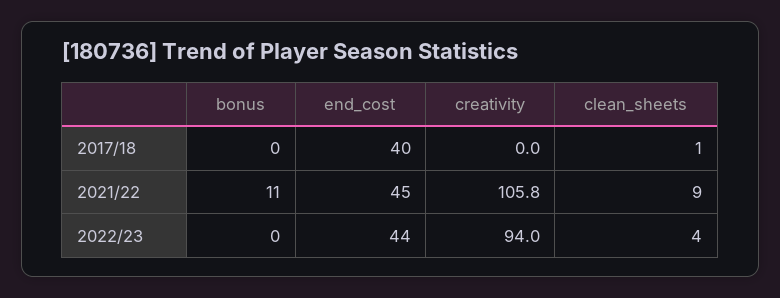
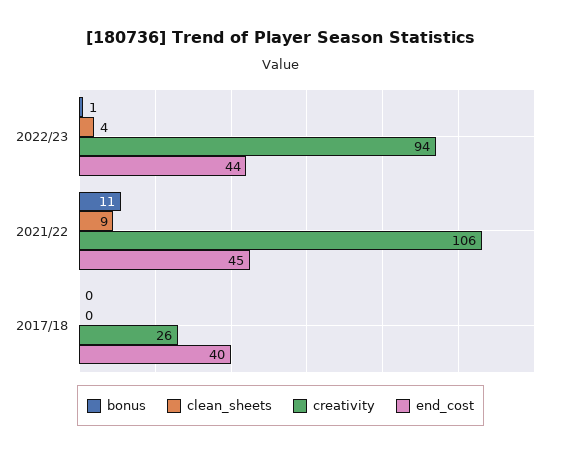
  {
    "bonus": {
      "2017/18": 0,
      "2021/22": 11,
-     "2022/23": 0
+     "2022/23": 1
    },
    "end_cost": {
      "2017/18": 40,
      "2021/22": 45,
      "2022/23": 44
    },
    "creativity": {
-     "2017/18": 0,
+     "2017/18": 26,
      "2021/22": 105.8,
      "2022/23": 94
    },
    "clean_sheets": {
-     "2017/18": 1,
+     "2017/18": 0,
      "2021/22": 9,
      "2022/23": 4
    }
  }

